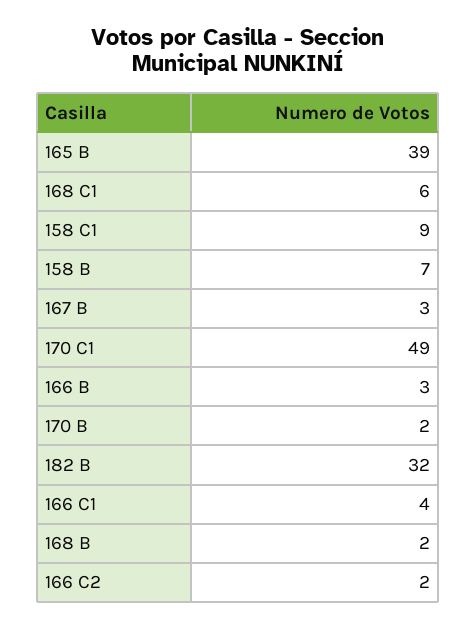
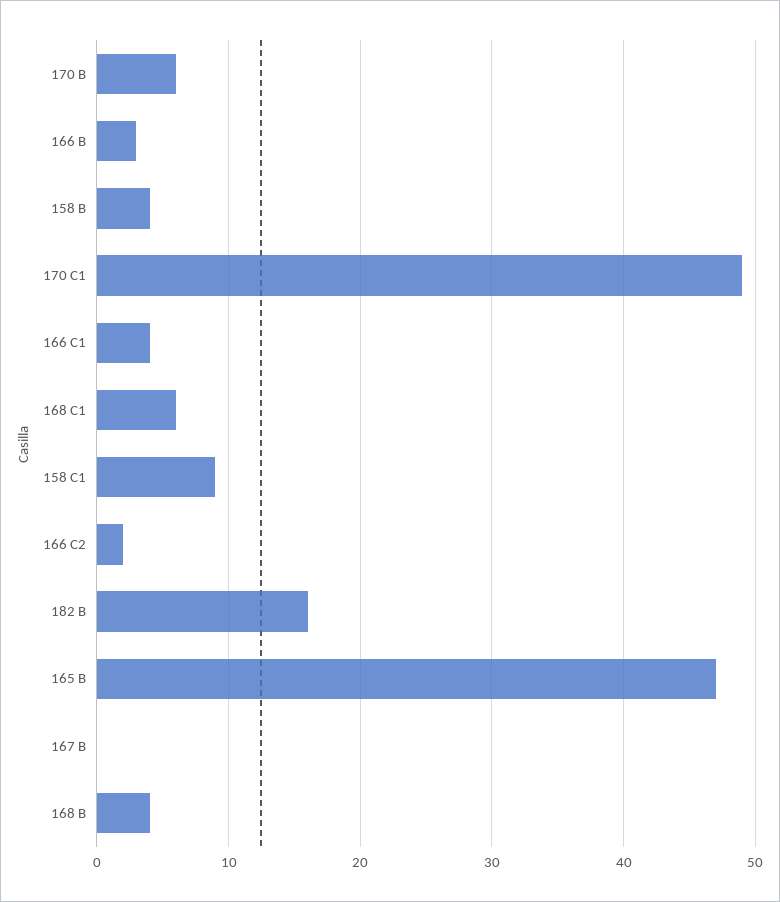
  {
-   "165 B": 39,
+   "165 B": 47,
    "168 C1": 6,
    "158 C1": 9,
-   "158 B": 7,
+   "158 B": 4,
-   "167 B": 3,
+   "167 B": 0,
    "170 C1": 49,
    "166 B": 3,
-   "170 B": 2,
+   "170 B": 6,
-   "182 B": 32,
+   "182 B": 16,
    "166 C1": 4,
-   "168 B": 2,
+   "168 B": 4,
    "166 C2": 2
  }

